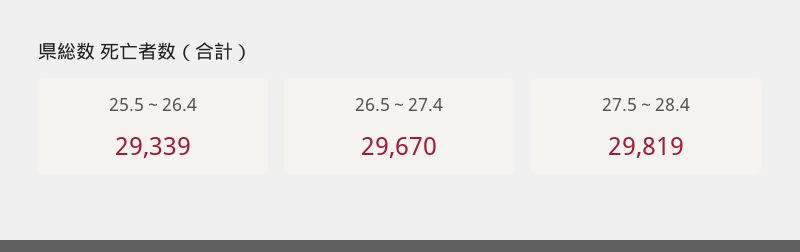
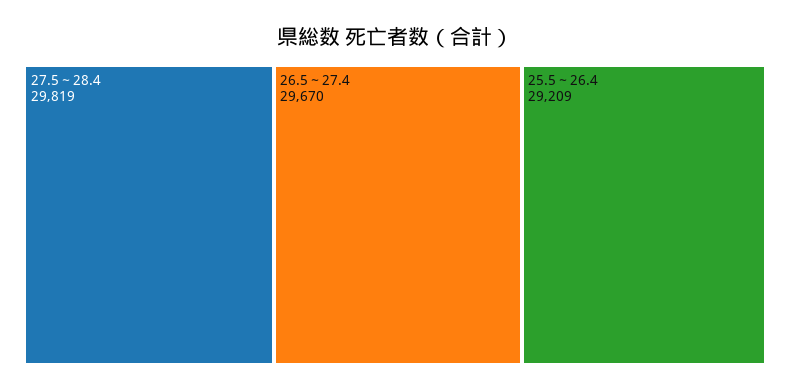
  {
-   "25.5～26.4": 29339,
+   "25.5～26.4": 29209,
    "26.5～27.4": 29670,
    "27.5～28.4": 29819
  }

